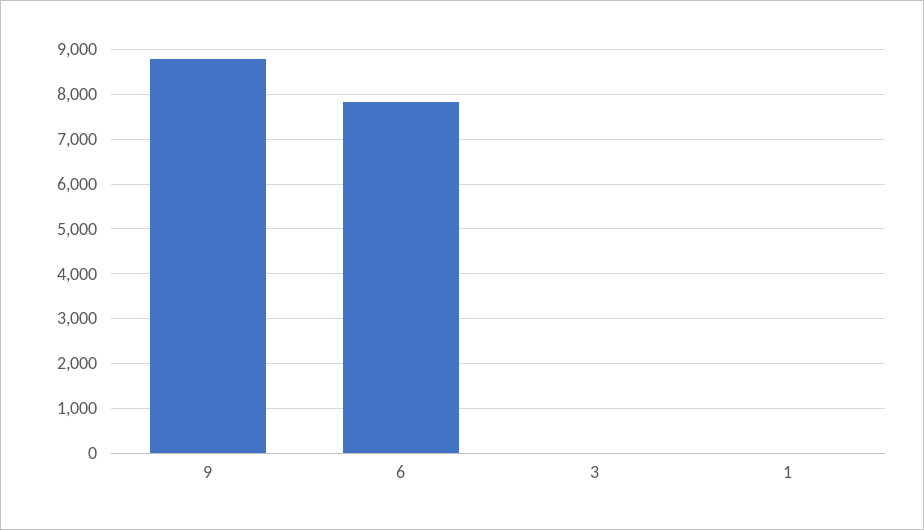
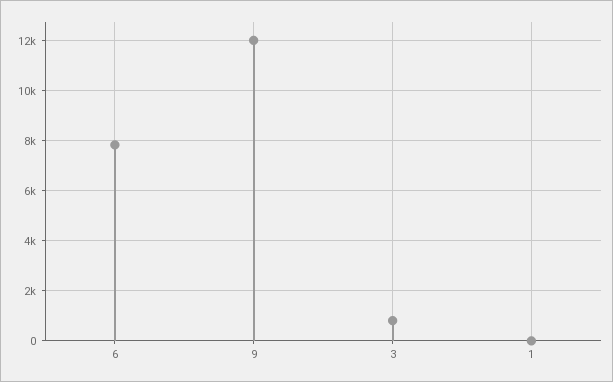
  {
-   "9": 8800,
+   "9": 12000,
    "6": 7800,
-   "3": 0,
+   "3": 750,
    "1": 0
  }

